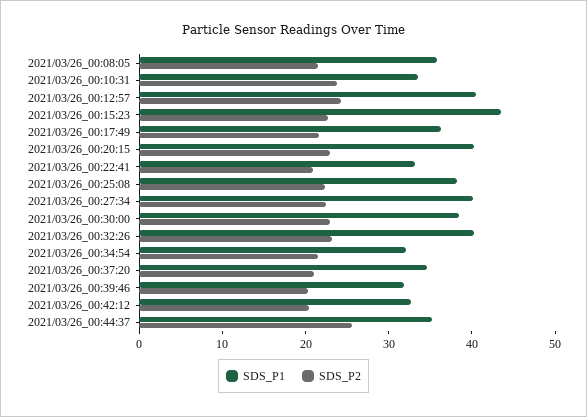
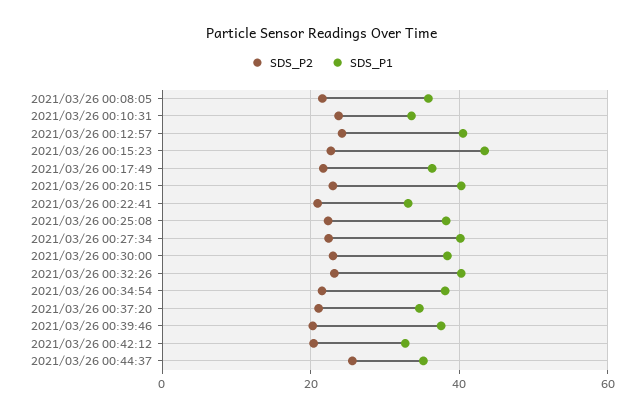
  {
    "SDS_P1": {
      "2021/03/26_00:08:05": 36,
      "2021/03/26_00:10:31": 34,
      "2021/03/26_00:12:57": 40,
      "2021/03/26_00:15:23": 44,
      "2021/03/26_00:17:49": 36,
      "2021/03/26_00:20:15": 40,
      "2021/03/26_00:22:41": 34,
      "2021/03/26_00:25:08": 38,
      "2021/03/26_00:27:34": 40,
      "2021/03/26_00:30:00": 38,
      "2021/03/26_00:32:26": 40,
-     "2021/03/26_00:34:54": 32,
+     "2021/03/26_00:34:54": 38,
      "2021/03/26_00:37:20": 34,
-     "2021/03/26_00:39:46": 32,
+     "2021/03/26_00:39:46": 38,
      "2021/03/26_00:42:12": 32,
      "2021/03/26_00:44:37": 36
    },
    "SDS_P2": {
      "2021/03/26_00:08:05": 22,
      "2021/03/26_00:10:31": 24,
      "2021/03/26_00:12:57": 24,
      "2021/03/26_00:15:23": 22,
      "2021/03/26_00:17:49": 22,
      "2021/03/26_00:20:15": 22,
      "2021/03/26_00:22:41": 20,
      "2021/03/26_00:25:08": 22,
      "2021/03/26_00:27:34": 22,
      "2021/03/26_00:30:00": 22,
      "2021/03/26_00:32:26": 24,
      "2021/03/26_00:34:54": 22,
      "2021/03/26_00:37:20": 22,
      "2021/03/26_00:39:46": 20,
      "2021/03/26_00:42:12": 20,
      "2021/03/26_00:44:37": 26
    }
  }

